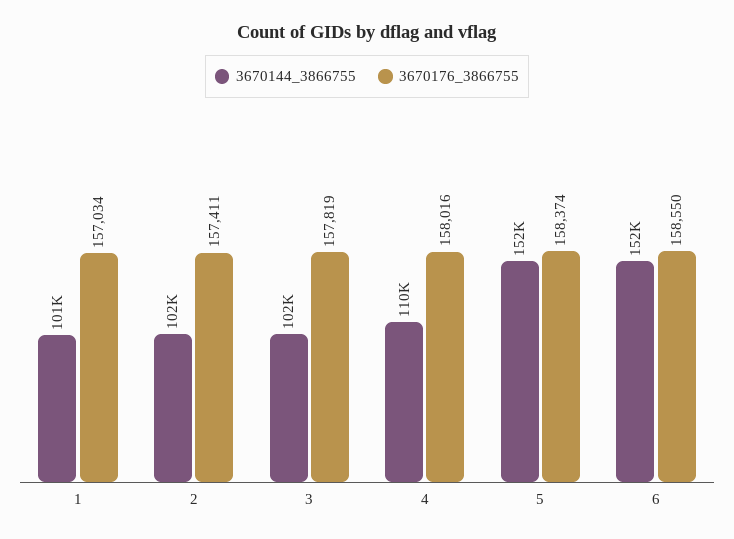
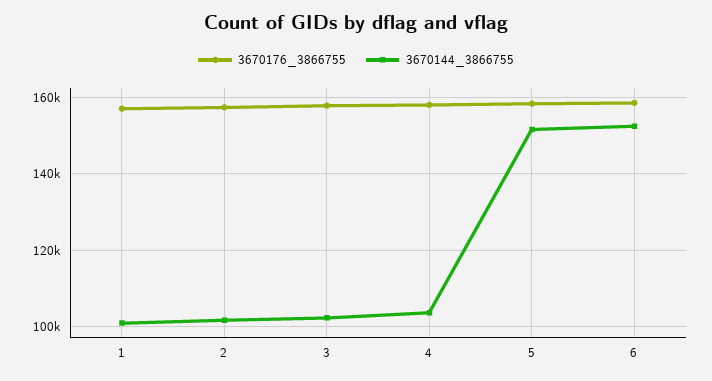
  {
    "3670144_3866755": {
      "1": 101000,
      "2": 102000,
      "3": 102000,
-     "4": 110000,
+     "4": 104000,
      "5": 152000,
      "6": 152000
    },
    "3670176_3866755": {
      "1": 157034,
      "2": 157411,
      "3": 157819,
      "4": 158016,
      "5": 158374,
      "6": 158550
    }
  }

